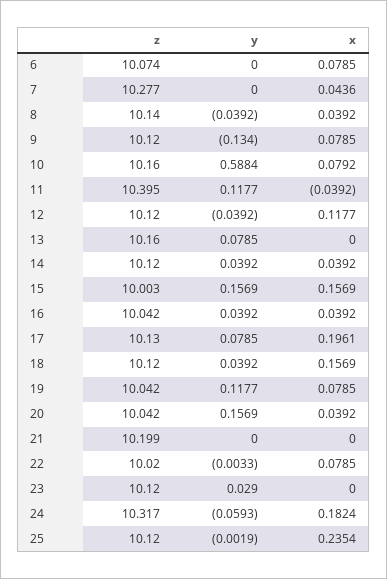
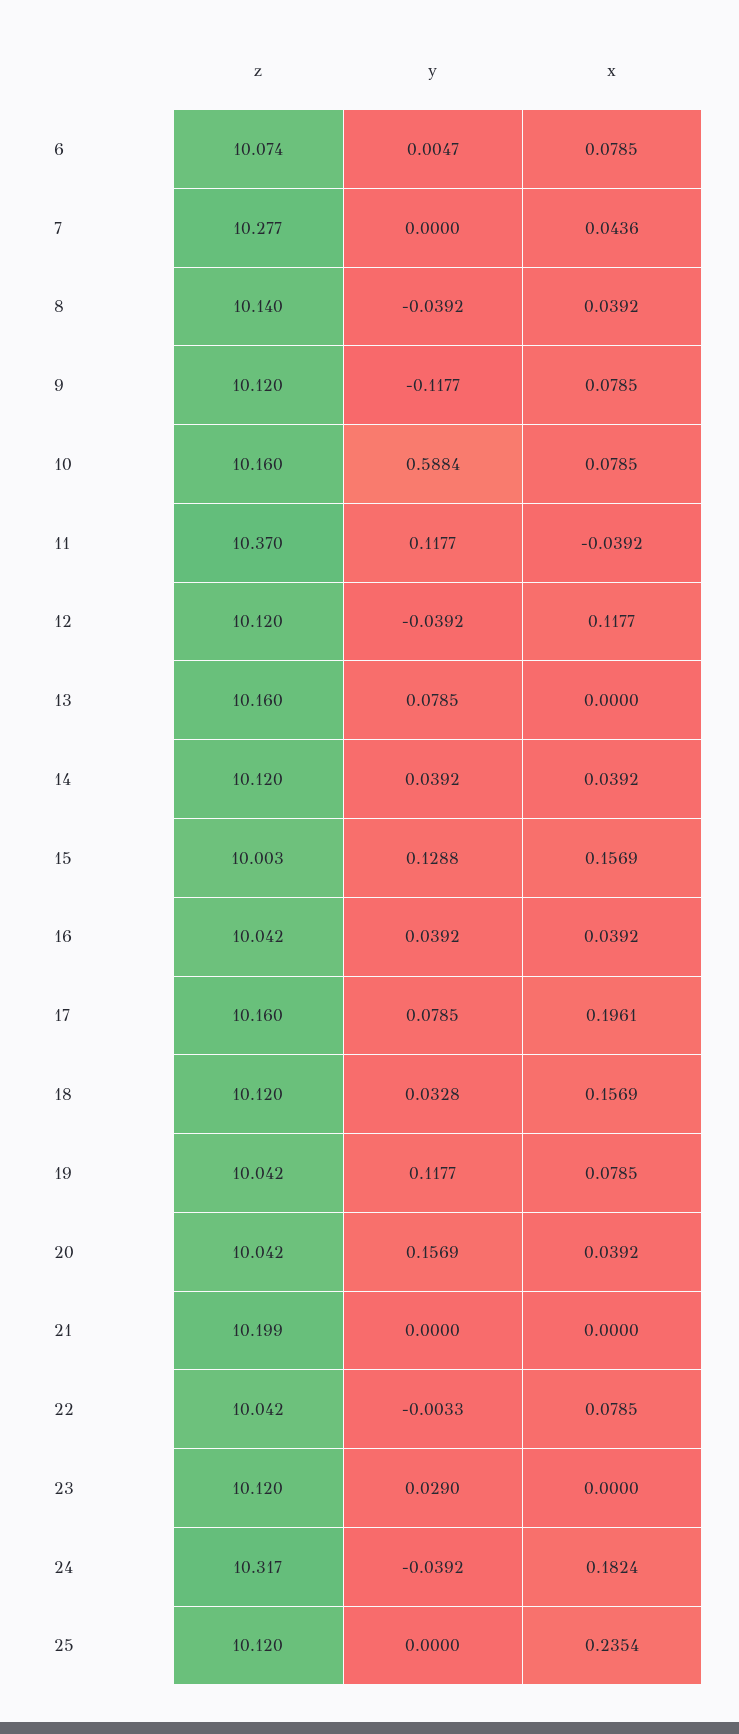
  {
    "z": {
      "6": 10.074,
      "7": 10.277,
      "8": 10.14,
      "9": 10.12,
      "10": 10.16,
-     "11": 10.395,
+     "11": 10.37,
      "12": 10.12,
      "13": 10.16,
      "14": 10.12,
      "15": 10.003,
      "16": 10.042,
-     "17": 10.13,
+     "17": 10.16,
      "18": 10.12,
      "19": 10.042,
      "20": 10.042,
      "21": 10.199,
-     "22": 10.02,
+     "22": 10.042,
      "23": 10.12,
      "24": 10.317,
      "25": 10.12
    },
    "y": {
-     "6": 0,
+     "6": 0.0047,
      "7": 0,
      "8": -0.0392,
-     "9": -0.134,
+     "9": -0.1177,
      "10": 0.5884,
      "11": 0.1177,
      "12": -0.0392,
      "13": 0.0785,
      "14": 0.0392,
-     "15": 0.1569,
+     "15": 0.1288,
      "16": 0.0392,
      "17": 0.0785,
-     "18": 0.0392,
+     "18": 0.0328,
      "19": 0.1177,
      "20": 0.1569,
      "21": 0,
      "22": -0.0033,
      "23": 0.029,
-     "24": -0.0593,
+     "24": -0.0392,
-     "25": -0.0019
+     "25": 0
    },
    "x": {
      "6": 0.0785,
      "7": 0.0436,
      "8": 0.0392,
      "9": 0.0785,
-     "10": 0.0792,
+     "10": 0.0785,
      "11": -0.0392,
      "12": 0.1177,
      "13": 0,
      "14": 0.0392,
      "15": 0.1569,
      "16": 0.0392,
      "17": 0.1961,
      "18": 0.1569,
      "19": 0.0785,
      "20": 0.0392,
      "21": 0,
      "22": 0.0785,
      "23": 0,
      "24": 0.1824,
      "25": 0.2354
    }
  }

